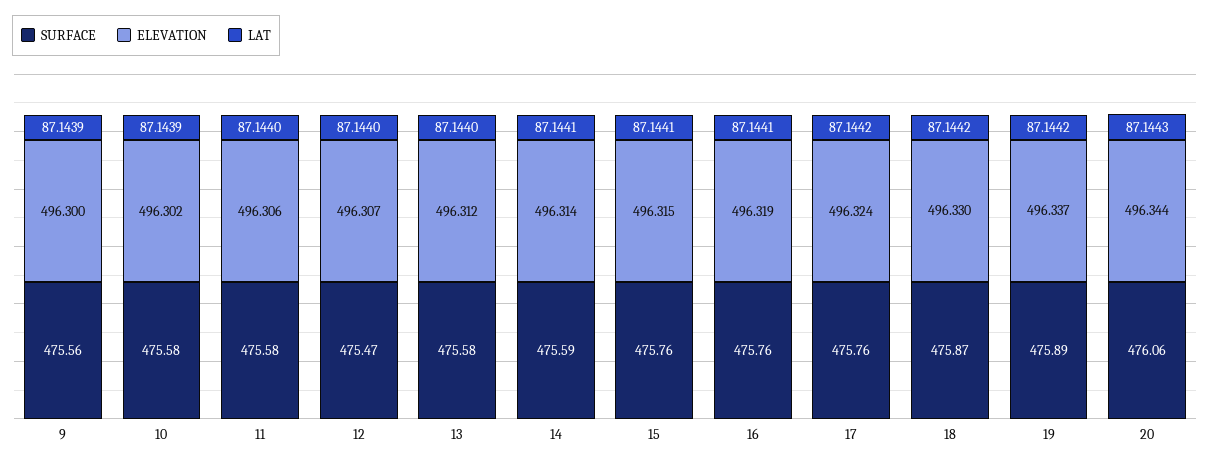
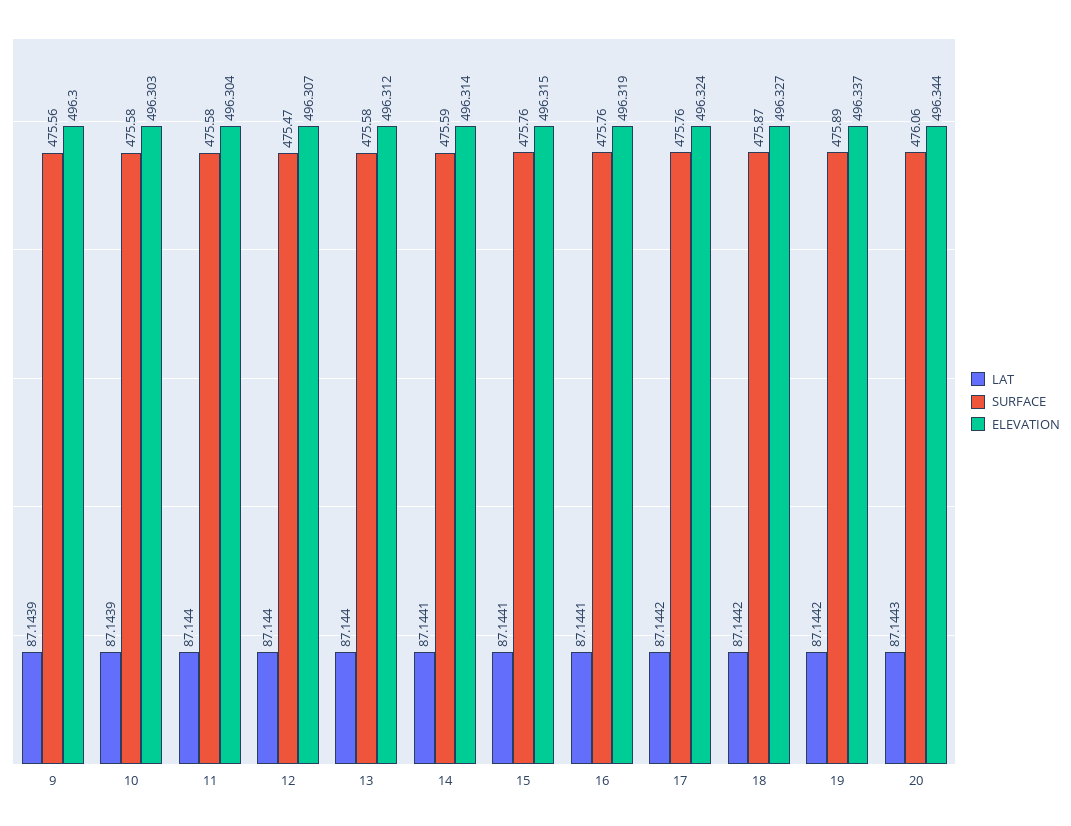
  {
    "SURFACE": {
      "9": 475.56,
      "10": 475.58,
      "11": 475.58,
      "12": 475.47,
      "13": 475.58,
      "14": 475.59,
      "15": 475.76,
      "16": 475.76,
      "17": 475.76,
      "18": 475.87,
      "19": 475.89,
      "20": 476.06
    },
    "ELEVATION": {
      "9": 496.3,
-     "10": 496.302,
+     "10": 496.303,
-     "11": 496.306,
+     "11": 496.304,
      "12": 496.307,
      "13": 496.312,
      "14": 496.314,
      "15": 496.315,
      "16": 496.319,
      "17": 496.324,
-     "18": 496.33,
+     "18": 496.327,
      "19": 496.337,
      "20": 496.344
    },
    "LAT": {
      "9": 87.1439,
      "10": 87.1439,
      "11": 87.144,
      "12": 87.144,
      "13": 87.144,
      "14": 87.1441,
      "15": 87.1441,
      "16": 87.1441,
      "17": 87.1442,
      "18": 87.1442,
      "19": 87.1442,
      "20": 87.1443
    }
  }

